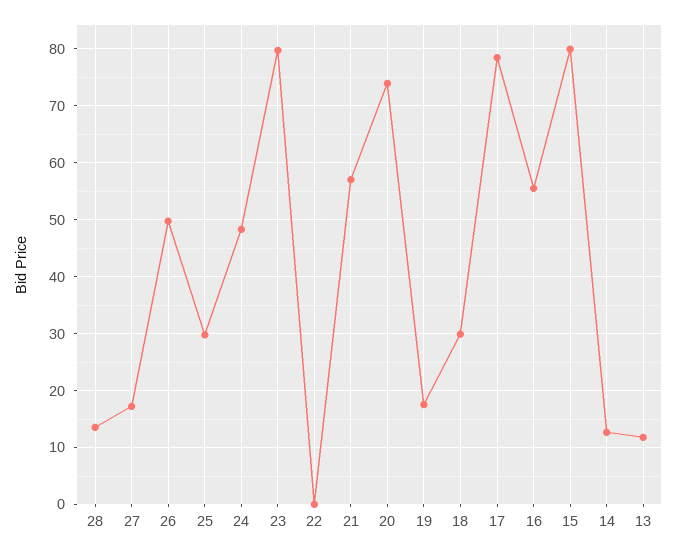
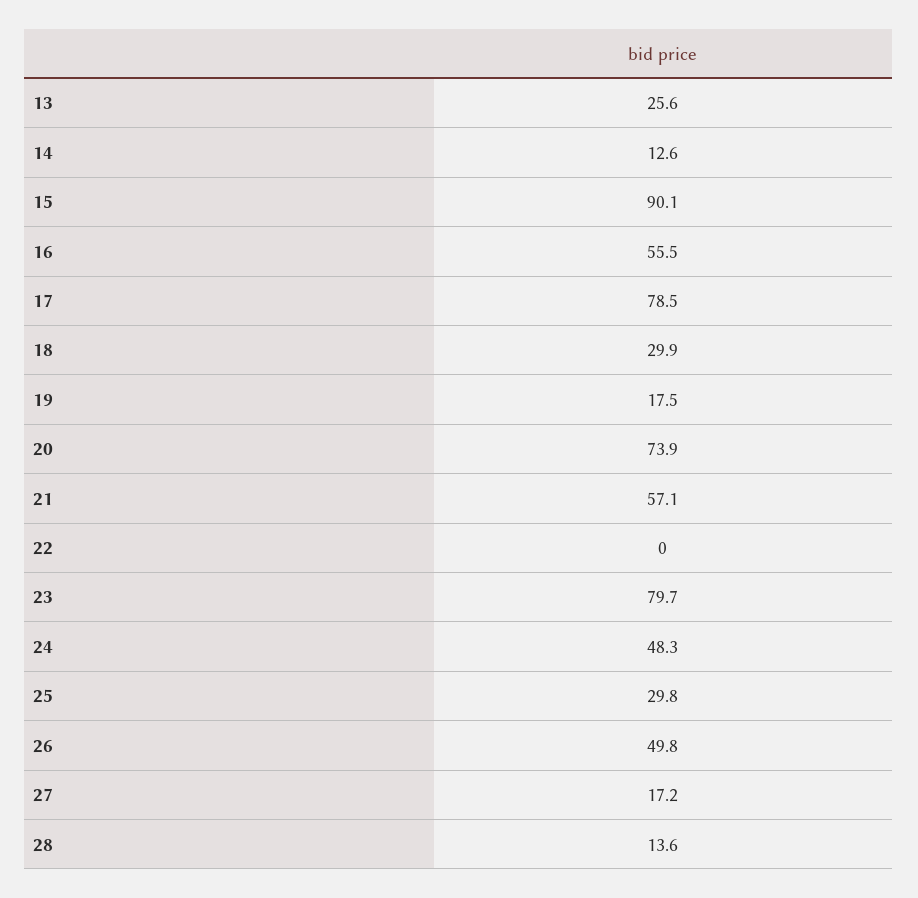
  {
    "28": 13.6,
    "27": 17.2,
    "26": 49.8,
    "25": 29.8,
    "24": 48.3,
    "23": 79.7,
    "22": 0,
    "21": 57.1,
    "20": 73.9,
    "19": 17.5,
    "18": 29.9,
    "17": 78.5,
    "16": 55.5,
-   "15": 80,
+   "15": 90.1,
    "14": 12.6,
-   "13": 12
+   "13": 25.6
  }

